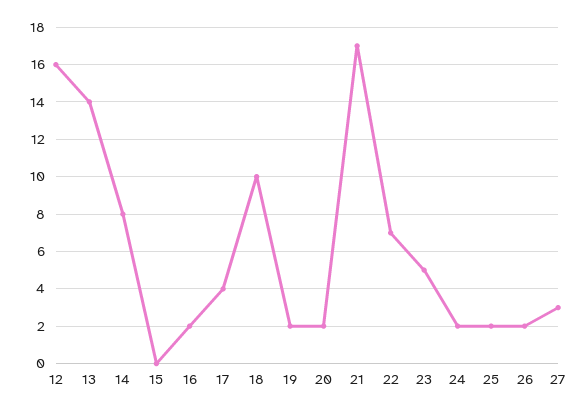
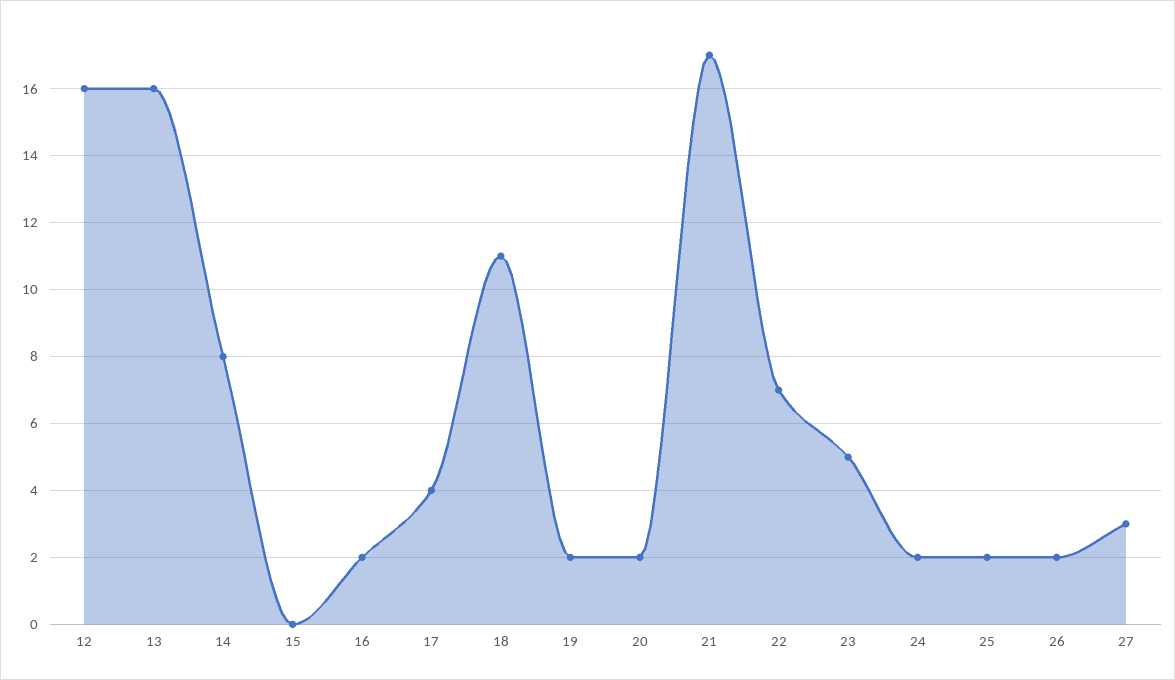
  {
    "12": 16,
-   "13": 14,
+   "13": 16,
    "14": 8,
    "15": 0,
    "16": 2,
    "17": 4,
-   "18": 10,
+   "18": 11,
    "19": 2,
    "20": 2,
    "21": 17,
    "22": 7,
    "23": 5,
    "24": 2,
    "25": 2,
    "26": 2,
    "27": 3
  }

